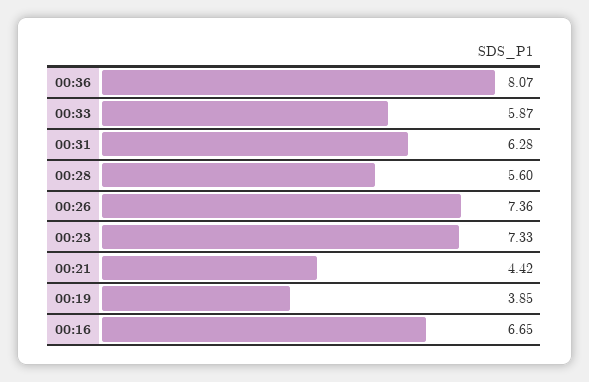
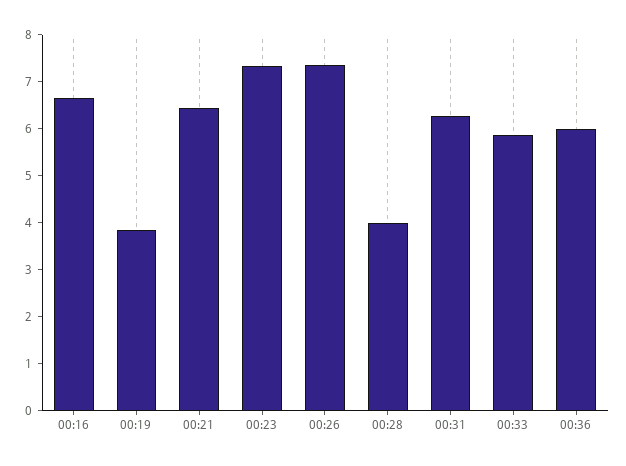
  {
-   "00:36": 8.07,
+   "00:36": 6,
    "00:33": 5.87,
    "00:31": 6.28,
-   "00:28": 5.6,
+   "00:28": 4,
    "00:26": 7.36,
    "00:23": 7.33,
-   "00:21": 4.42,
+   "00:21": 6.4,
    "00:19": 3.85,
    "00:16": 6.65
  }

